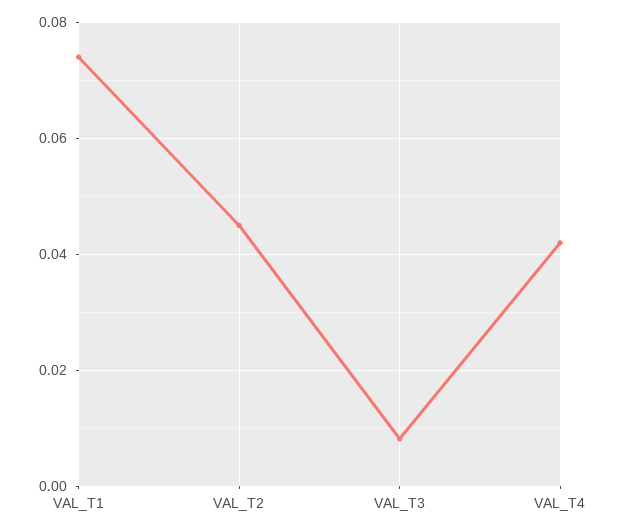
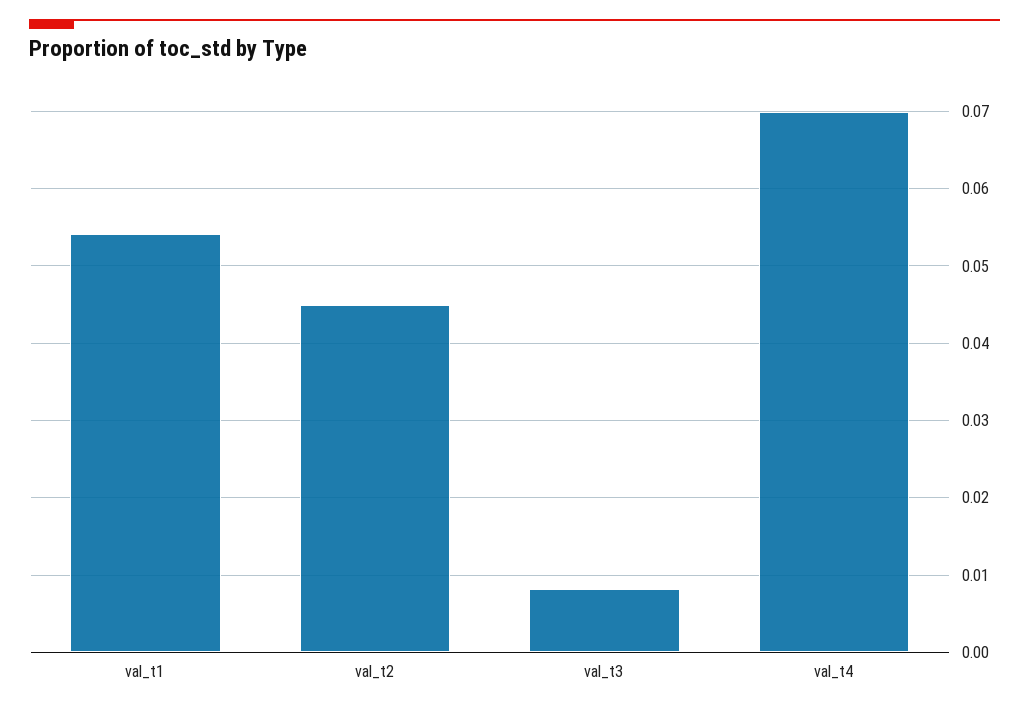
  {
-   "VAL_T1": 0.074,
+   "VAL_T1": 0.054,
    "VAL_T2": 0.045,
    "VAL_T3": 0.008,
-   "VAL_T4": 0.042
+   "VAL_T4": 0.07
  }

